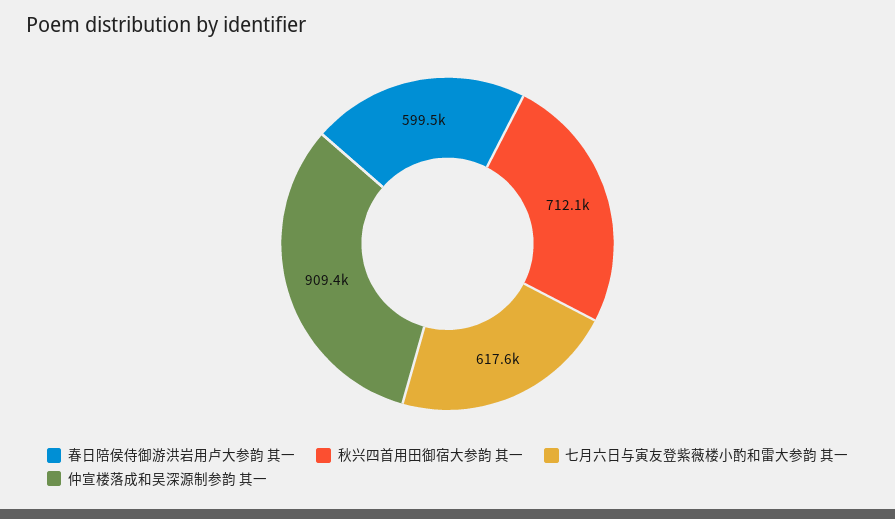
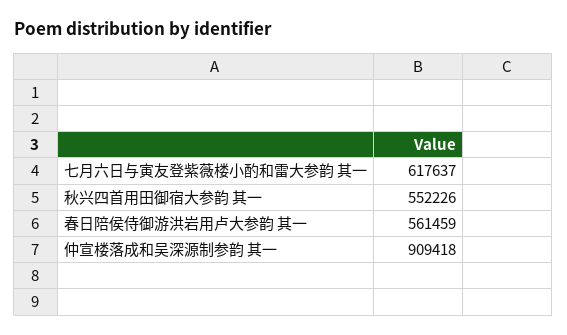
  {
-   "春日陪侯侍御游洪岩用卢大参韵 其一": 599500,
+   "春日陪侯侍御游洪岩用卢大参韵 其一": 561459,
-   "秋兴四首用田御宿大参韵 其一": 712100,
+   "秋兴四首用田御宿大参韵 其一": 552226,
    "七月六日与寅友登紫薇楼小酌和雷大参韵 其一": 617637,
    "仲宣楼落成和吴深源制参韵 其一": 909418
  }

